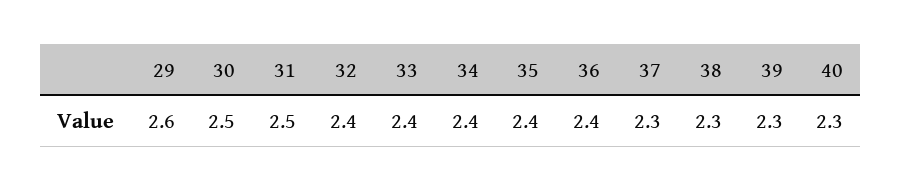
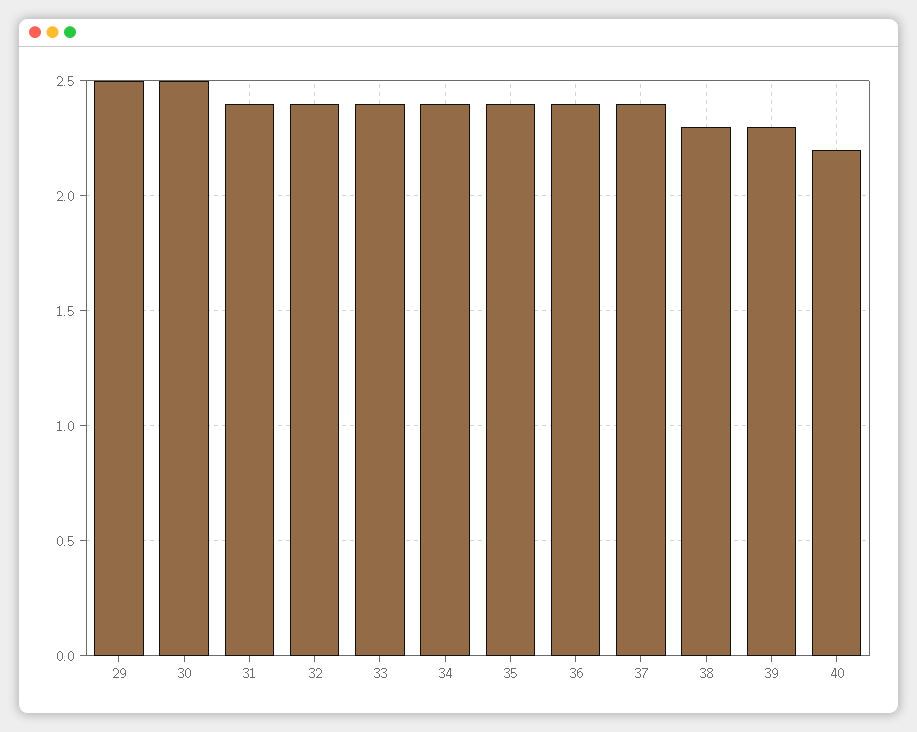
  {
-   "29": 2.6,
+   "29": 2.5,
    "30": 2.5,
-   "31": 2.5,
+   "31": 2.4,
    "32": 2.4,
    "33": 2.4,
    "34": 2.4,
    "35": 2.4,
    "36": 2.4,
-   "37": 2.3,
+   "37": 2.4,
    "38": 2.3,
    "39": 2.3,
-   "40": 2.3
+   "40": 2.2
  }

